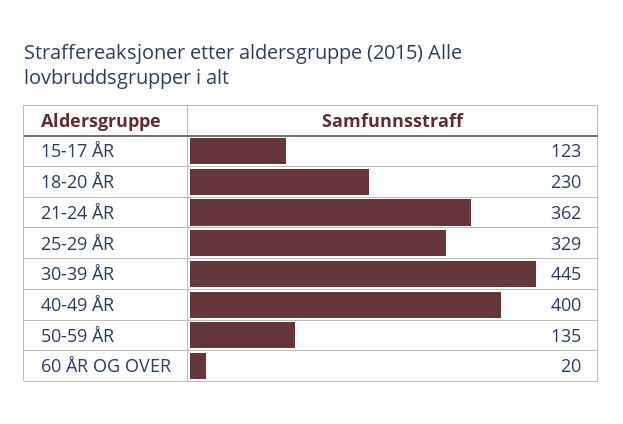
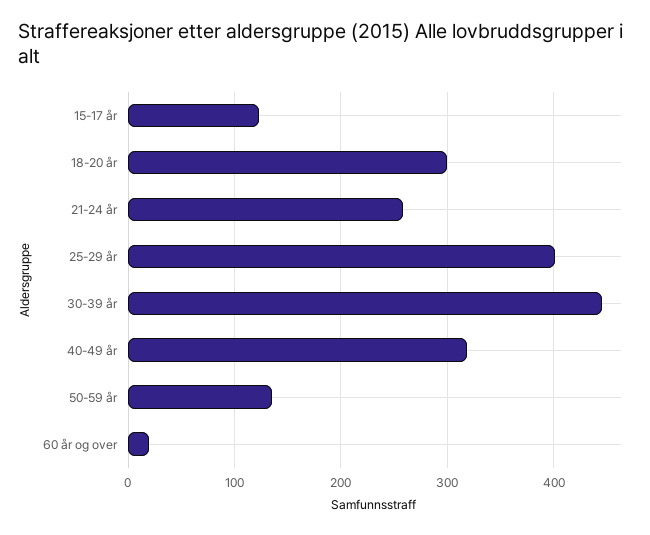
  {
    "15-17 ÅR": 123,
-   "18-20 ÅR": 230,
+   "18-20 ÅR": 300,
-   "21-24 ÅR": 362,
+   "21-24 ÅR": 260,
-   "25-29 ÅR": 329,
+   "25-29 ÅR": 400,
    "30-39 ÅR": 445,
-   "40-49 ÅR": 400,
+   "40-49 ÅR": 320,
    "50-59 ÅR": 135,
    "60 ÅR OG OVER": 20
  }

